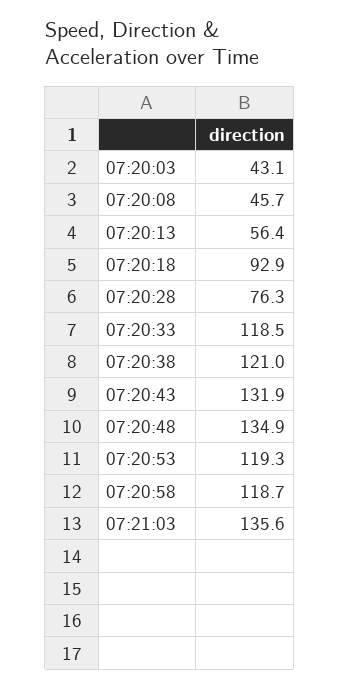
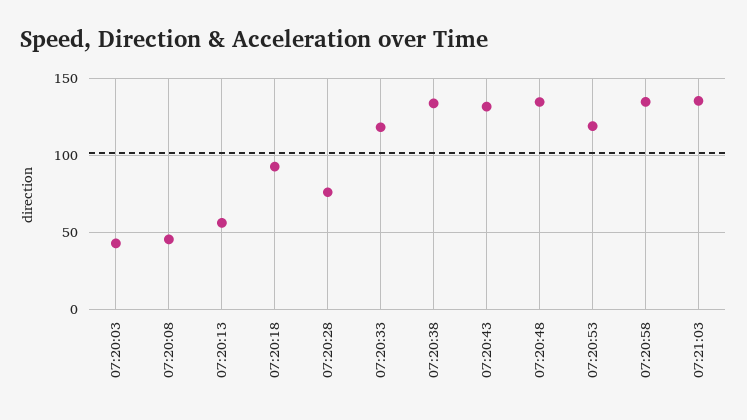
  {
    "07:20:03": 43.1,
    "07:20:08": 45.7,
    "07:20:13": 56.4,
    "07:20:18": 92.9,
    "07:20:28": 76.3,
    "07:20:33": 118.5,
-   "07:20:38": 121,
+   "07:20:38": 135,
    "07:20:43": 131.9,
    "07:20:48": 134.9,
    "07:20:53": 119.3,
-   "07:20:58": 118.7,
+   "07:20:58": 135,
    "07:21:03": 135.6
  }

